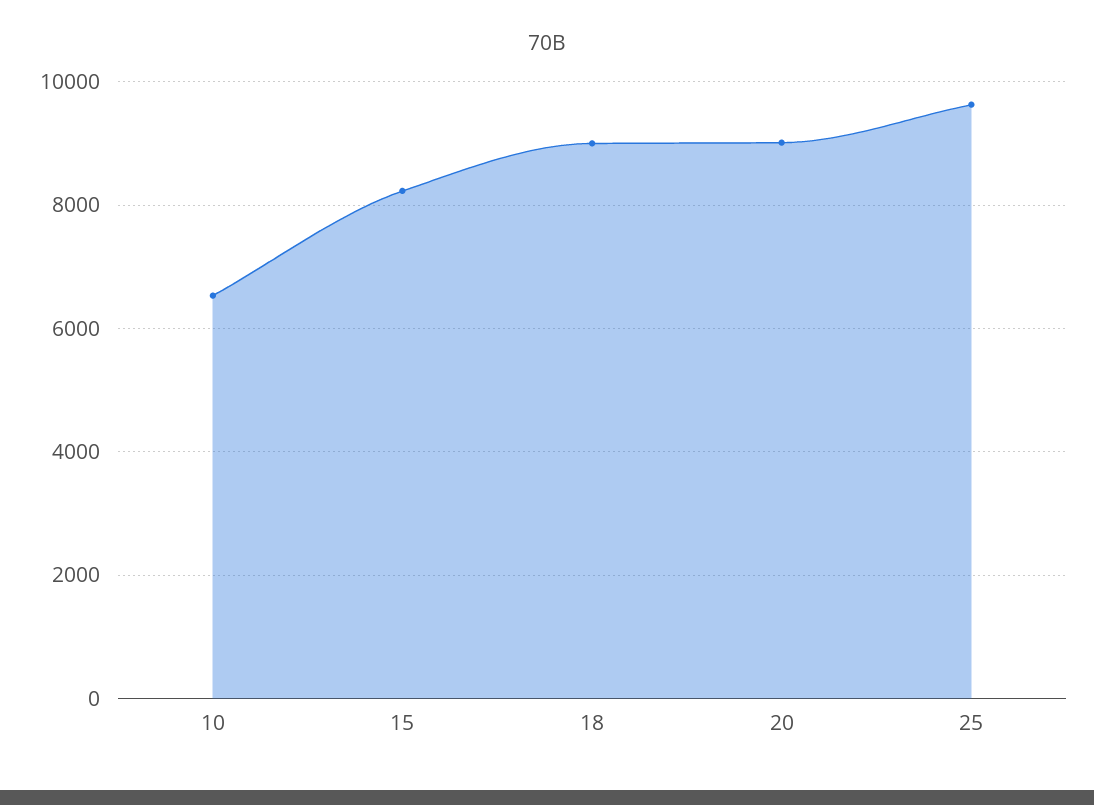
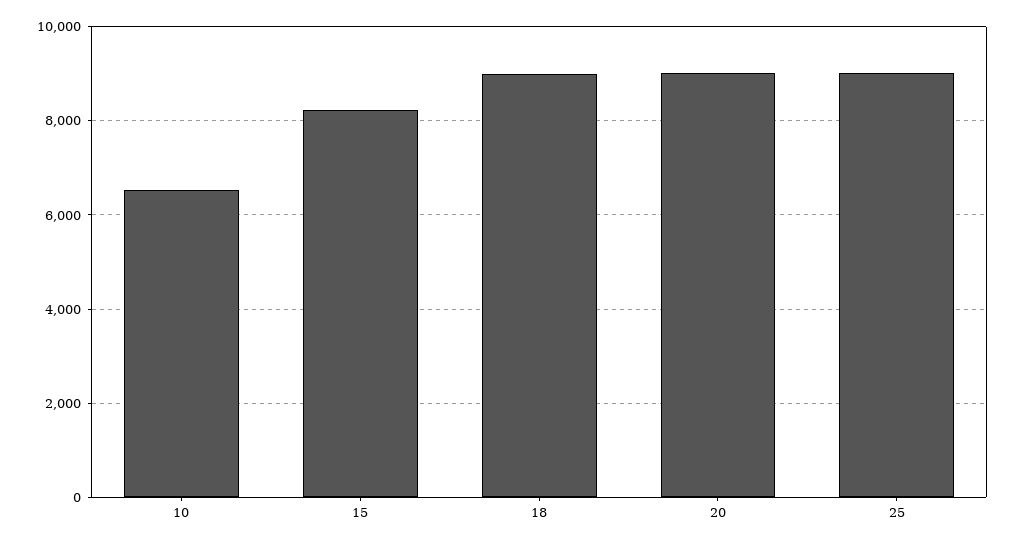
  {
    "10": 6600,
    "15": 8200,
    "18": 9000,
    "20": 9000,
-   "25": 9600
+   "25": 9000
  }

